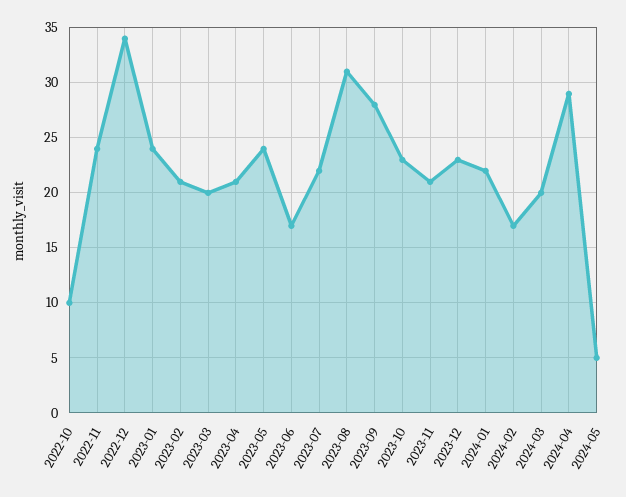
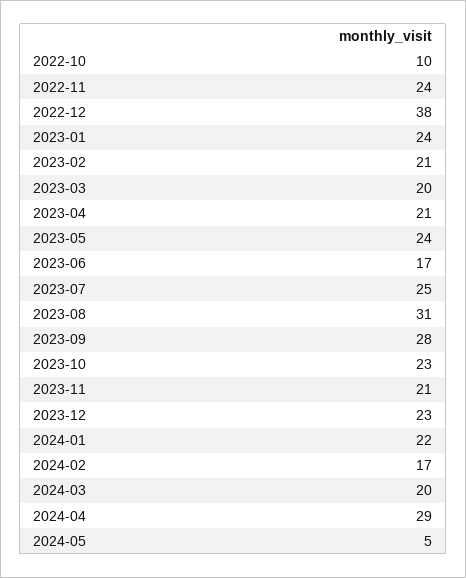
  {
    "2022-10": 10,
    "2022-11": 24,
-   "2022-12": 34,
+   "2022-12": 38,
    "2023-01": 24,
    "2023-02": 21,
    "2023-03": 20,
    "2023-04": 21,
    "2023-05": 24,
    "2023-06": 17,
-   "2023-07": 22,
+   "2023-07": 25,
    "2023-08": 31,
    "2023-09": 28,
    "2023-10": 23,
    "2023-11": 21,
    "2023-12": 23,
    "2024-01": 22,
    "2024-02": 17,
    "2024-03": 20,
    "2024-04": 29,
    "2024-05": 5
  }

